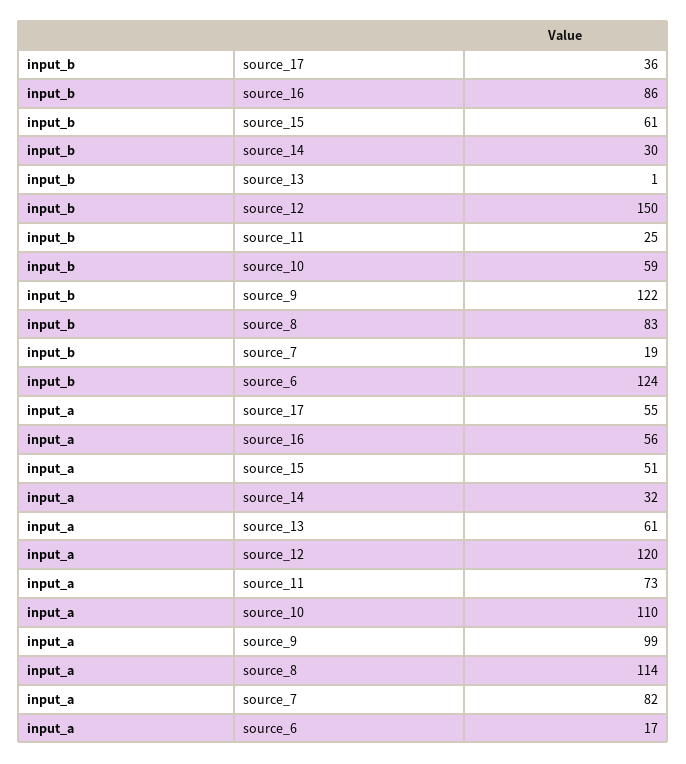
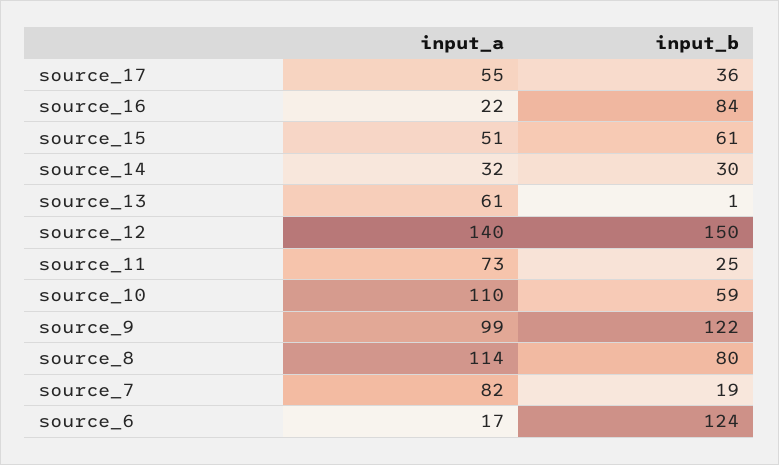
  {
    "input_b": {
      "source_17": 36,
-     "source_16": 86,
+     "source_16": 84,
      "source_15": 61,
      "source_14": 30,
      "source_13": 1,
      "source_12": 150,
      "source_11": 25,
      "source_10": 59,
      "source_9": 122,
-     "source_8": 83,
+     "source_8": 80,
      "source_7": 19,
      "source_6": 124
    },
    "input_a": {
      "source_17": 55,
-     "source_16": 56,
+     "source_16": 22,
      "source_15": 51,
      "source_14": 32,
      "source_13": 61,
-     "source_12": 120,
+     "source_12": 140,
      "source_11": 73,
      "source_10": 110,
      "source_9": 99,
      "source_8": 114,
      "source_7": 82,
      "source_6": 17
    }
  }

